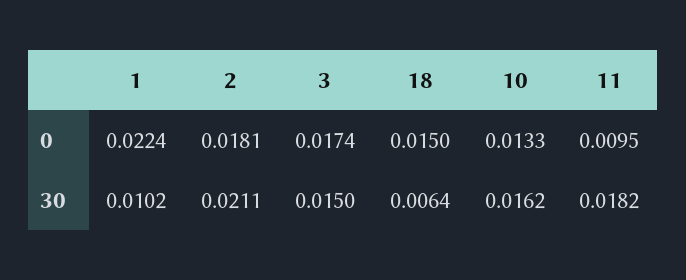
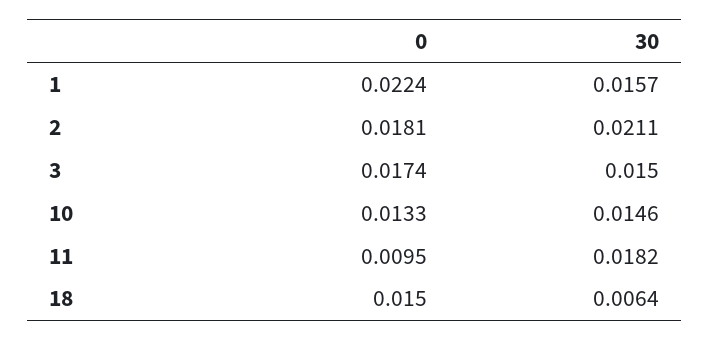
  {
    "1": {
      "0": 0.0224,
-     "30": 0.0102
+     "30": 0.0157
    },
    "2": {
      "0": 0.0181,
      "30": 0.0211
    },
    "3": {
      "0": 0.0174,
      "30": 0.015
    },
    "18": {
      "0": 0.015,
      "30": 0.0064
    },
    "10": {
      "0": 0.0133,
-     "30": 0.0162
+     "30": 0.0146
    },
    "11": {
      "0": 0.0095,
      "30": 0.0182
    }
  }

